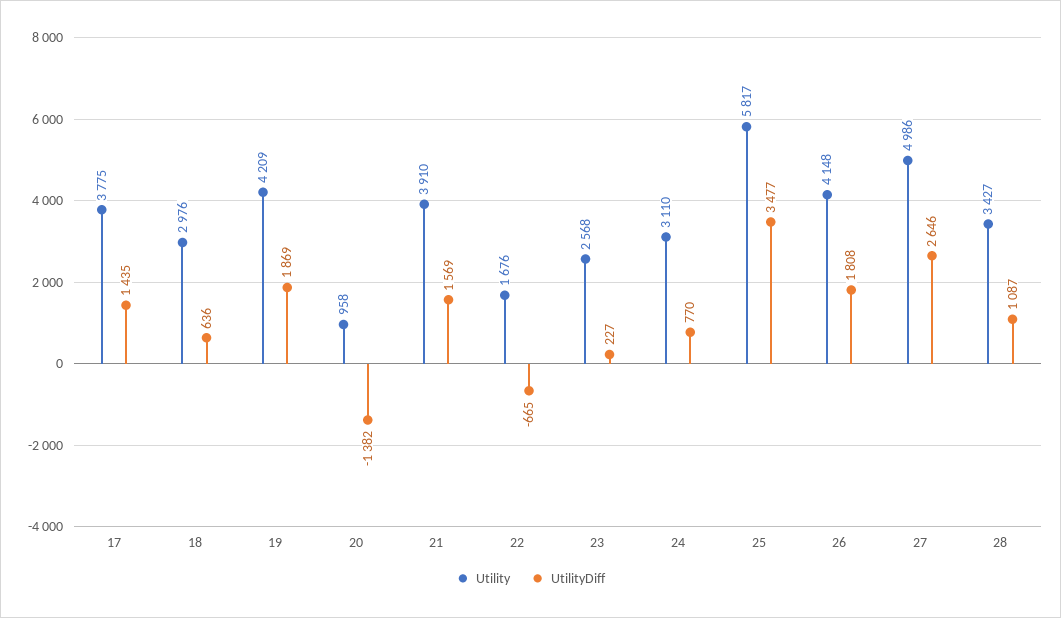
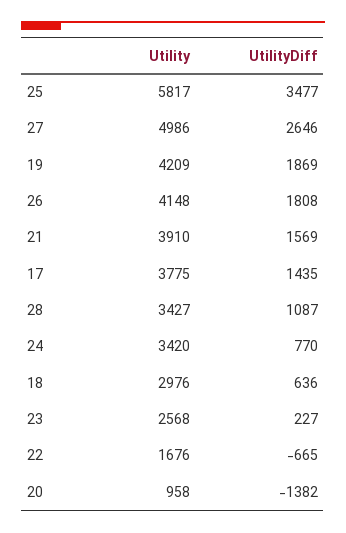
  {
    "Utility": {
      "17": 3775,
      "18": 2976,
      "19": 4209,
      "20": 958,
      "21": 3910,
      "22": 1676,
      "23": 2568,
-     "24": 3110,
+     "24": 3420,
      "25": 5817,
      "26": 4148,
      "27": 4986,
      "28": 3427
    },
    "UtilityDiff": {
      "17": 1435,
      "18": 636,
      "19": 1869,
      "20": -1382,
      "21": 1569,
      "22": -665,
      "23": 227,
      "24": 770,
      "25": 3477,
      "26": 1808,
      "27": 2646,
      "28": 1087
    }
  }

